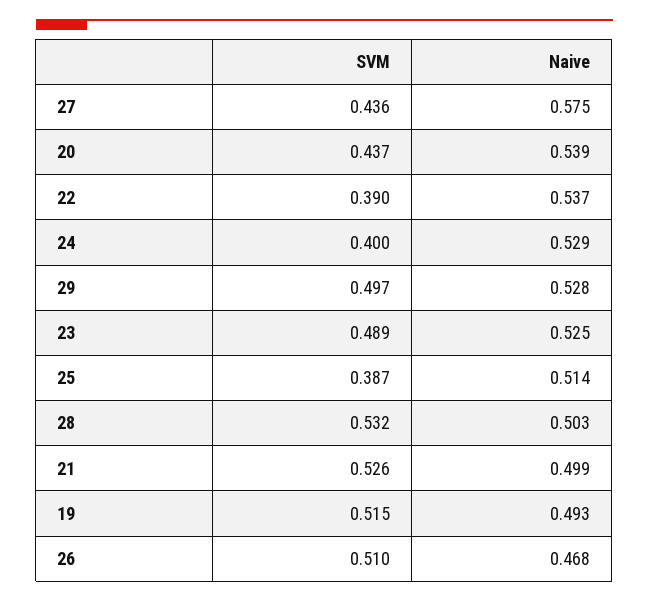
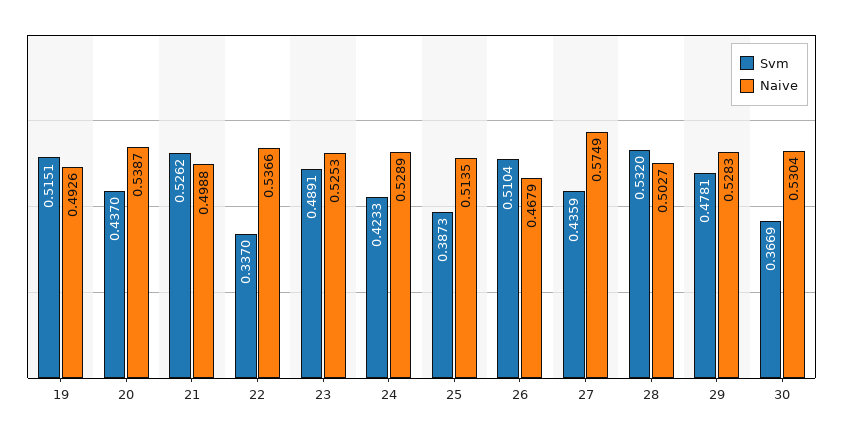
  {
    "SVM": {
      "27": 0.4359,
      "20": 0.437,
-     "22": 0.39,
+     "22": 0.337,
-     "24": 0.4,
+     "24": 0.4233,
-     "29": 0.497,
+     "29": 0.4781,
      "23": 0.4891,
      "25": 0.3873,
      "28": 0.532,
      "21": 0.5262,
      "19": 0.5151,
-     "26": 0.5104
+     "26": 0.5104,
+     "30": 0.3669
    },
    "Naive": {
      "27": 0.5749,
      "20": 0.5387,
      "22": 0.5366,
      "24": 0.5289,
      "29": 0.5283,
      "23": 0.5253,
      "25": 0.5135,
      "28": 0.5027,
      "21": 0.4988,
      "19": 0.4926,
-     "26": 0.4679
+     "26": 0.4679,
+     "30": 0.5304
    }
  }

